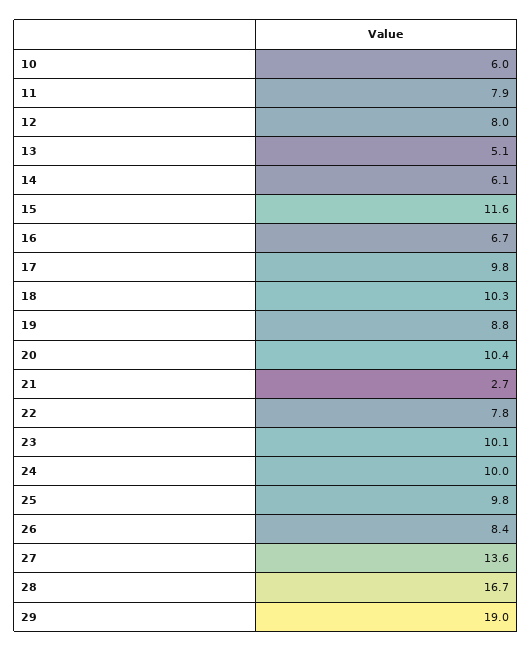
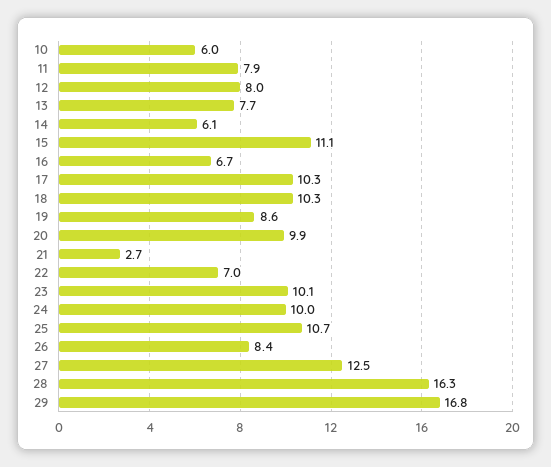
  {
    "10": 6,
    "11": 7.9,
    "12": 8,
-   "13": 5.1,
+   "13": 7.7,
    "14": 6.1,
-   "15": 11.6,
+   "15": 11.1,
    "16": 6.7,
-   "17": 9.8,
+   "17": 10.3,
    "18": 10.3,
-   "19": 8.8,
+   "19": 8.6,
-   "20": 10.4,
+   "20": 9.9,
    "21": 2.7,
-   "22": 7.8,
+   "22": 7,
    "23": 10.1,
    "24": 10,
-   "25": 9.8,
+   "25": 10.7,
    "26": 8.4,
-   "27": 13.6,
+   "27": 12.5,
-   "28": 16.7,
+   "28": 16.3,
-   "29": 19
+   "29": 16.8
  }

